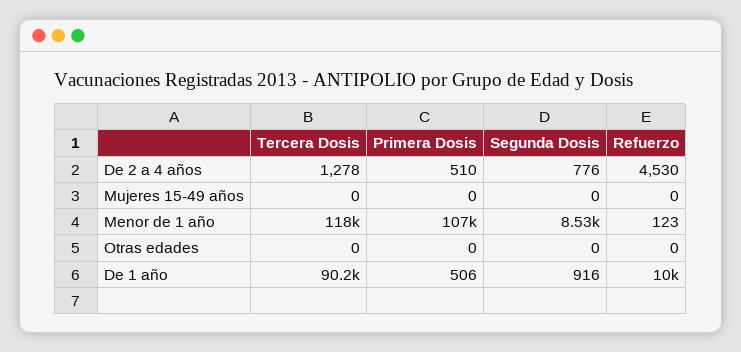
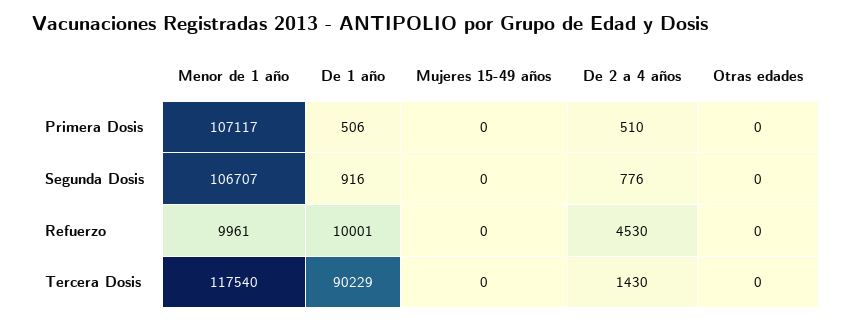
  {
    "Tercera Dosis": {
-     "De 2 a 4 años": 1278,
+     "De 2 a 4 años": 1430,
      "Mujeres 15-49 años": 0,
      "Menor de 1 año": 117540,
      "Otras edades": 0,
      "De 1 año": 90229
    },
    "Primera Dosis": {
      "De 2 a 4 años": 510,
      "Mujeres 15-49 años": 0,
      "Menor de 1 año": 107117,
      "Otras edades": 0,
      "De 1 año": 506
    },
    "Segunda Dosis": {
      "De 2 a 4 años": 776,
      "Mujeres 15-49 años": 0,
-     "Menor de 1 año": 8530,
+     "Menor de 1 año": 106707,
      "Otras edades": 0,
      "De 1 año": 916
    },
    "Refuerzo": {
      "De 2 a 4 años": 4530,
      "Mujeres 15-49 años": 0,
-     "Menor de 1 año": 123,
+     "Menor de 1 año": 9961,
      "Otras edades": 0,
      "De 1 año": 10001
    }
  }

